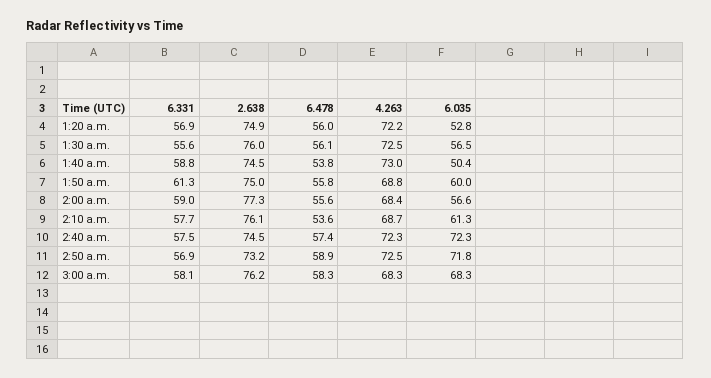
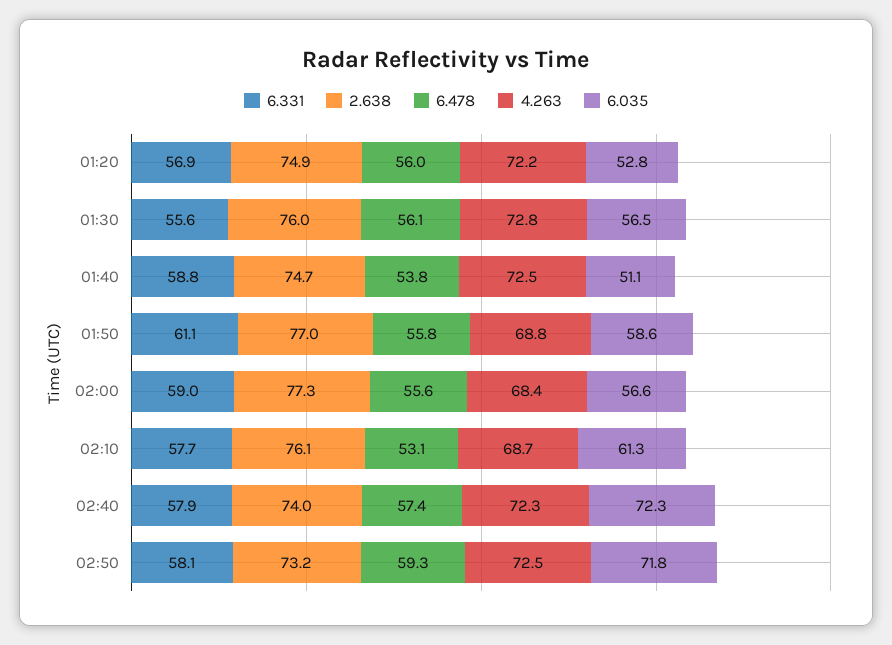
  {
    "6.331": {
      "1:20 a.m.": 56.9,
      "1:30 a.m.": 55.6,
      "1:40 a.m.": 58.8,
-     "1:50 a.m.": 61.3,
+     "1:50 a.m.": 61.1,
      "2:00 a.m.": 59,
      "2:10 a.m.": 57.7,
-     "2:40 a.m.": 57.5,
+     "2:40 a.m.": 57.9,
-     "2:50 a.m.": 56.9,
+     "2:50 a.m.": 58.1
-     "3:00 a.m.": 58.1
    },
    "2.638": {
      "1:20 a.m.": 74.9,
      "1:30 a.m.": 76,
-     "1:40 a.m.": 74.5,
+     "1:40 a.m.": 74.7,
-     "1:50 a.m.": 75,
+     "1:50 a.m.": 77,
      "2:00 a.m.": 77.3,
      "2:10 a.m.": 76.1,
-     "2:40 a.m.": 74.5,
+     "2:40 a.m.": 74,
-     "2:50 a.m.": 73.2,
+     "2:50 a.m.": 73.2
-     "3:00 a.m.": 76.2
    },
    "6.478": {
      "1:20 a.m.": 56,
      "1:30 a.m.": 56.1,
      "1:40 a.m.": 53.8,
      "1:50 a.m.": 55.8,
      "2:00 a.m.": 55.6,
-     "2:10 a.m.": 53.6,
+     "2:10 a.m.": 53.1,
      "2:40 a.m.": 57.4,
-     "2:50 a.m.": 58.9,
+     "2:50 a.m.": 59.3
-     "3:00 a.m.": 58.3
    },
    "4.263": {
      "1:20 a.m.": 72.2,
-     "1:30 a.m.": 72.5,
+     "1:30 a.m.": 72.8,
-     "1:40 a.m.": 73,
+     "1:40 a.m.": 72.5,
      "1:50 a.m.": 68.8,
      "2:00 a.m.": 68.4,
      "2:10 a.m.": 68.7,
      "2:40 a.m.": 72.3,
-     "2:50 a.m.": 72.5,
+     "2:50 a.m.": 72.5
-     "3:00 a.m.": 68.3
    },
    "6.035": {
      "1:20 a.m.": 52.8,
      "1:30 a.m.": 56.5,
-     "1:40 a.m.": 50.4,
+     "1:40 a.m.": 51.1,
-     "1:50 a.m.": 60,
+     "1:50 a.m.": 58.6,
      "2:00 a.m.": 56.6,
      "2:10 a.m.": 61.3,
      "2:40 a.m.": 72.3,
-     "2:50 a.m.": 71.8,
+     "2:50 a.m.": 71.8
-     "3:00 a.m.": 68.3
    }
  }

